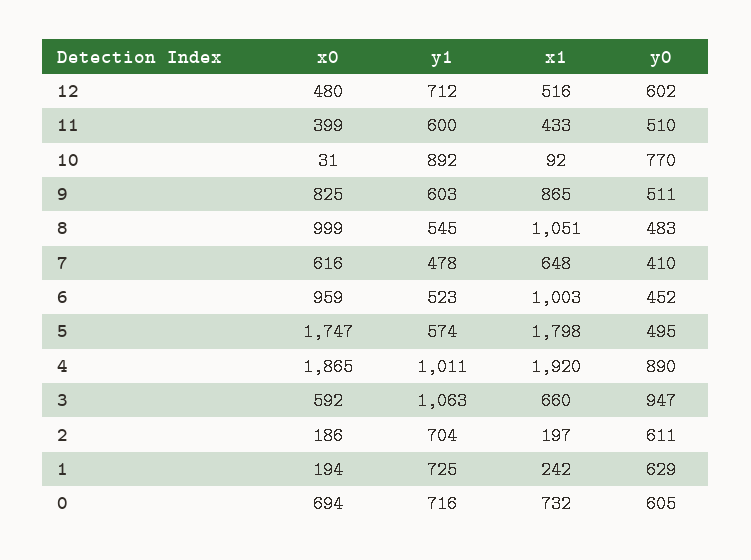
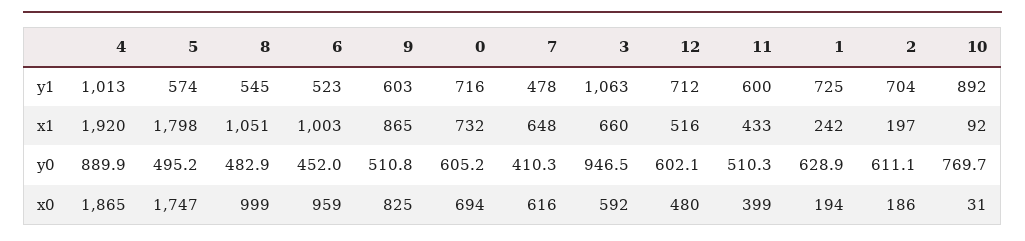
  {
    "x0": {
      "12": 480,
      "11": 399,
      "10": 31,
      "9": 825,
      "8": 999,
      "7": 616,
      "6": 959,
      "5": 1747,
      "4": 1865,
      "3": 592,
      "2": 186,
      "1": 194,
      "0": 694
    },
    "y1": {
      "12": 712,
      "11": 600,
      "10": 892,
      "9": 603,
      "8": 545,
      "7": 478,
      "6": 523,
      "5": 574,
-     "4": 1011,
+     "4": 1013,
      "3": 1063,
      "2": 704,
      "1": 725,
      "0": 716
    },
    "x1": {
      "12": 516,
      "11": 433,
      "10": 92,
      "9": 865,
      "8": 1051,
      "7": 648,
      "6": 1003,
      "5": 1798,
      "4": 1920,
      "3": 660,
      "2": 197,
      "1": 242,
      "0": 732
    },
    "y0": {
      "12": 602.1,
      "11": 510.3,
      "10": 769.7,
      "9": 510.8,
      "8": 482.9,
      "7": 410.3,
      "6": 452,
      "5": 495.2,
      "4": 889.9,
      "3": 946.5,
      "2": 611.1,
      "1": 628.9,
      "0": 605.2
    }
  }

